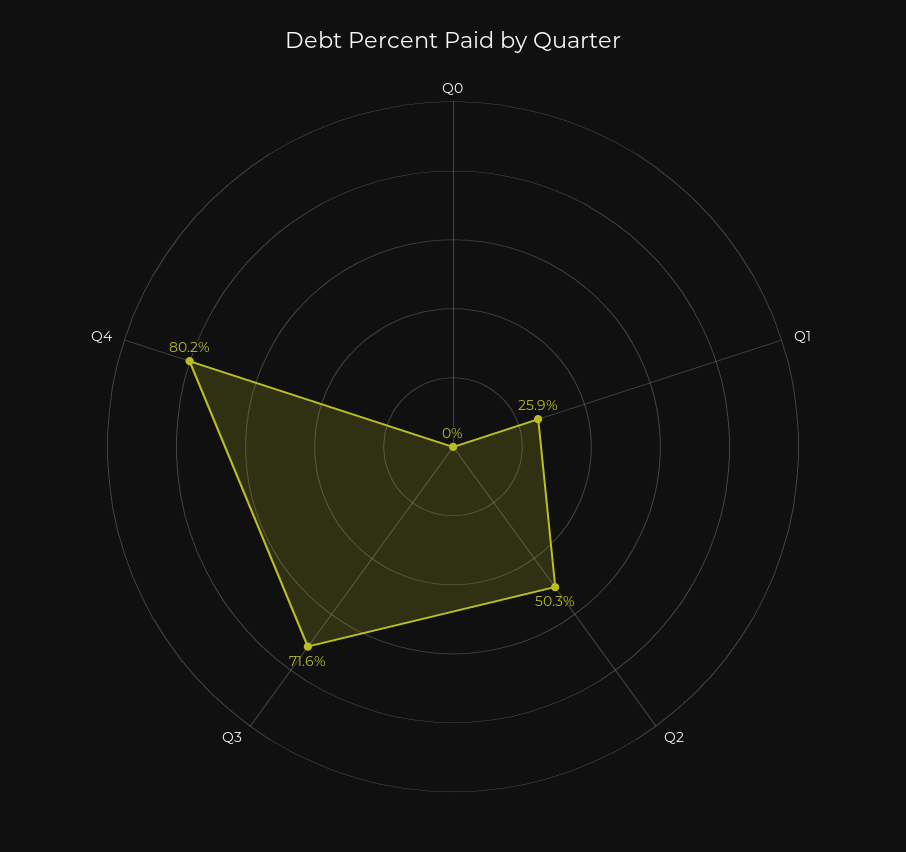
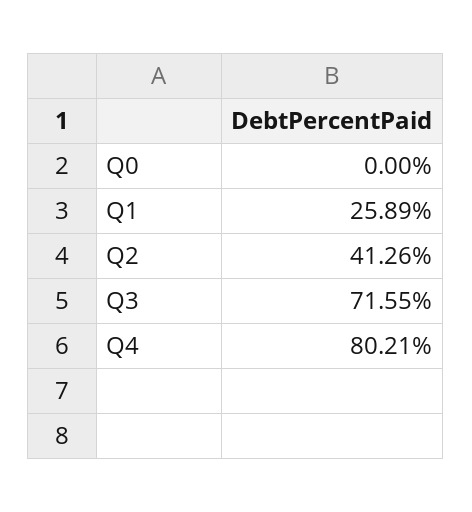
  {
    "Q0": 0,
    "Q1": 25.89,
-   "Q2": 50.3,
+   "Q2": 41.26,
    "Q3": 71.55,
    "Q4": 80.21
  }

